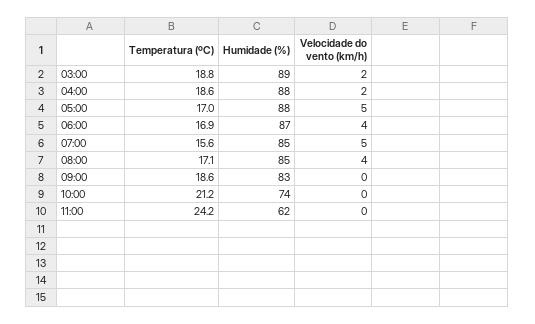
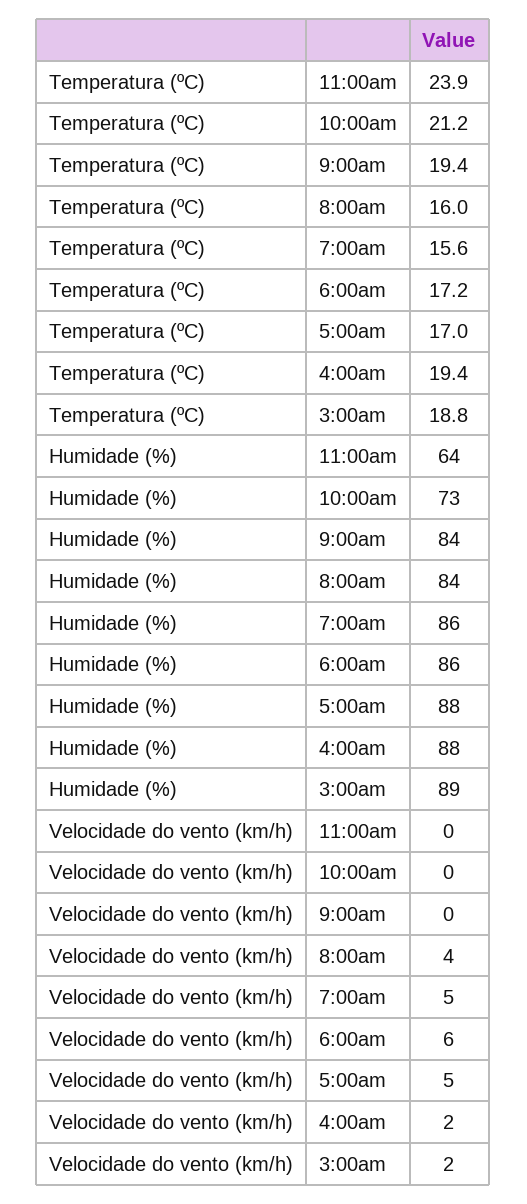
  {
    "Temperatura (ºC)": {
      "03:00": 18.8,
-     "04:00": 18.6,
+     "04:00": 19.4,
      "05:00": 17,
-     "06:00": 16.9,
+     "06:00": 17.2,
      "07:00": 15.6,
-     "08:00": 17.1,
+     "08:00": 16,
-     "09:00": 18.6,
+     "09:00": 19.4,
      "10:00": 21.2,
-     "11:00": 24.2
+     "11:00": 23.9
    },
    "Humidade (%)": {
      "03:00": 89,
      "04:00": 88,
      "05:00": 88,
-     "06:00": 87,
+     "06:00": 86,
-     "07:00": 85,
+     "07:00": 86,
-     "08:00": 85,
+     "08:00": 84,
-     "09:00": 83,
+     "09:00": 84,
-     "10:00": 74,
+     "10:00": 73,
-     "11:00": 62
+     "11:00": 64
    },
    "Velocidade do vento (km/h)": {
      "03:00": 2,
      "04:00": 2,
      "05:00": 5,
-     "06:00": 4,
+     "06:00": 6,
      "07:00": 5,
      "08:00": 4,
      "09:00": 0,
      "10:00": 0,
      "11:00": 0
    }
  }

